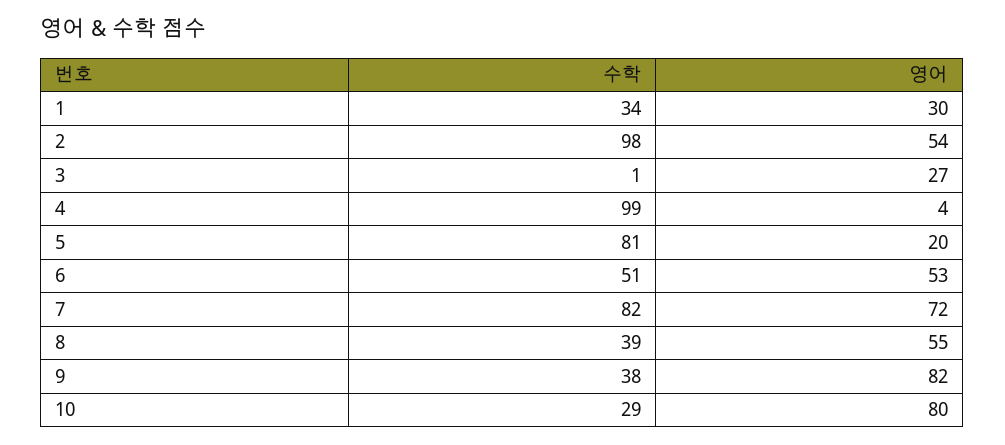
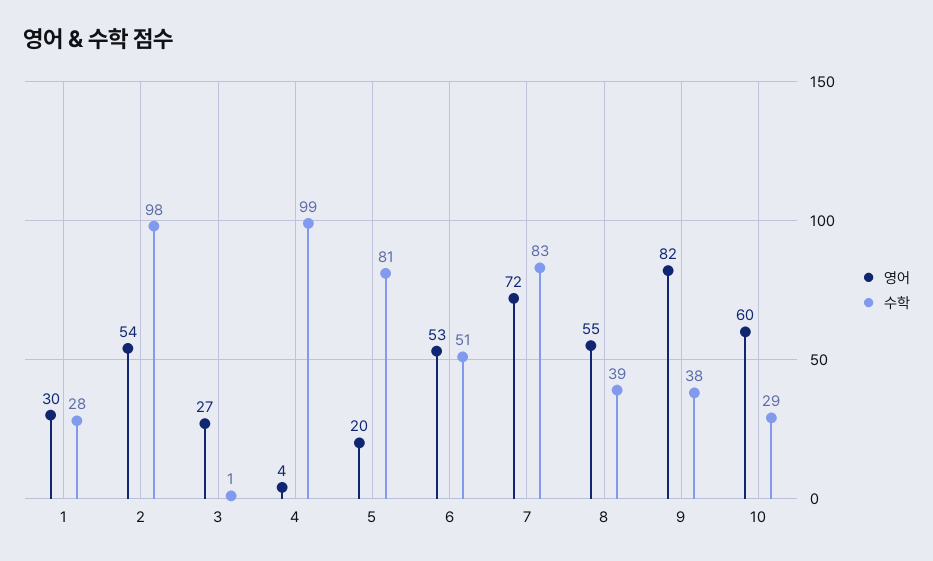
  {
    "수학": {
-     "1": 34,
+     "1": 28,
      "2": 98,
      "3": 1,
      "4": 99,
      "5": 81,
      "6": 51,
-     "7": 82,
+     "7": 83,
      "8": 39,
      "9": 38,
      "10": 29
    },
    "영어": {
      "1": 30,
      "2": 54,
      "3": 27,
      "4": 4,
      "5": 20,
      "6": 53,
      "7": 72,
      "8": 55,
      "9": 82,
-     "10": 80
+     "10": 60
    }
  }

